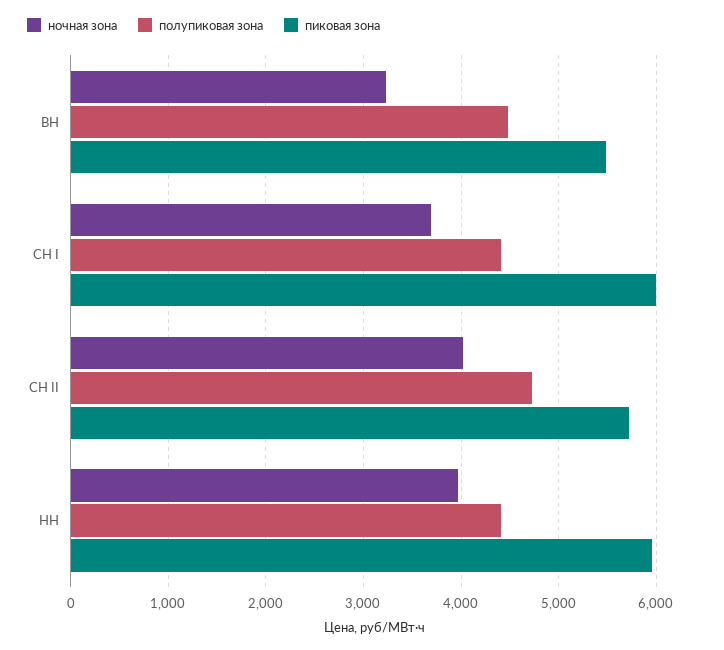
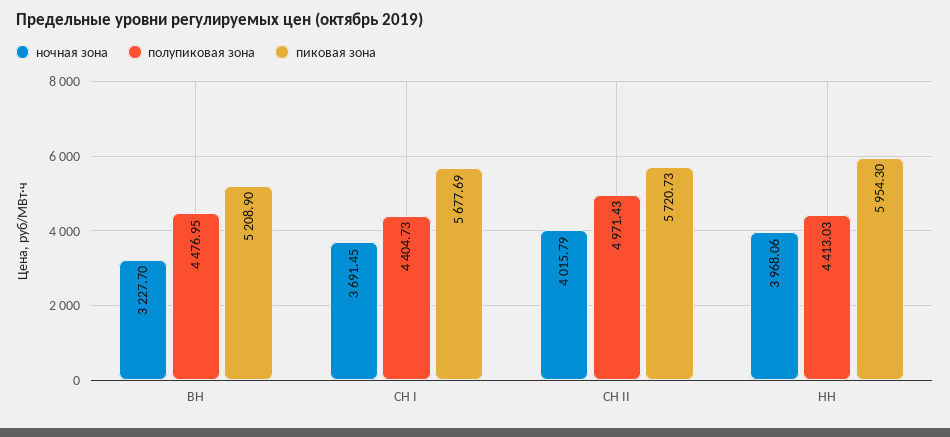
  {
    "ночная зона": {
      "ВН": 3227.7,
      "СН I": 3691.45,
      "СН II": 4015.79,
      "НН": 3968.06
    },
    "полупиковая зона": {
      "ВН": 4476.95,
      "СН I": 4404.73,
-     "СН II": 4700,
+     "СН II": 4971.43,
      "НН": 4413.03
    },
    "пиковая зона": {
-     "ВН": 5500,
+     "ВН": 5208.9,
-     "СН I": 6000,
+     "СН I": 5677.69,
      "СН II": 5720.73,
      "НН": 5954.3
    }
  }

